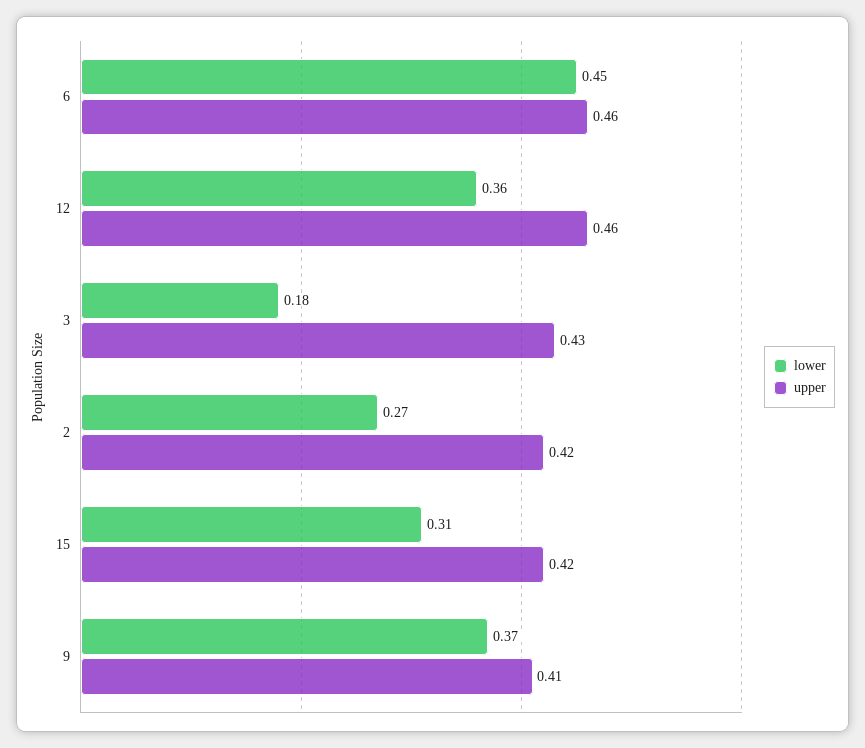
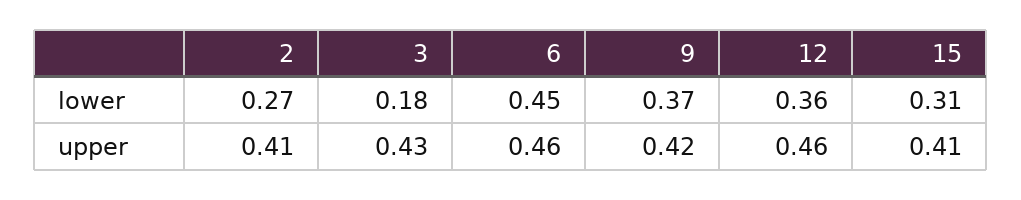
  {
    "lower": {
      "6": 0.45,
      "12": 0.36,
      "3": 0.18,
      "2": 0.27,
      "15": 0.31,
      "9": 0.37
    },
    "upper": {
      "6": 0.46,
      "12": 0.46,
      "3": 0.43,
-     "2": 0.42,
+     "2": 0.41,
-     "15": 0.42,
+     "15": 0.41,
-     "9": 0.41
+     "9": 0.42
    }
  }

